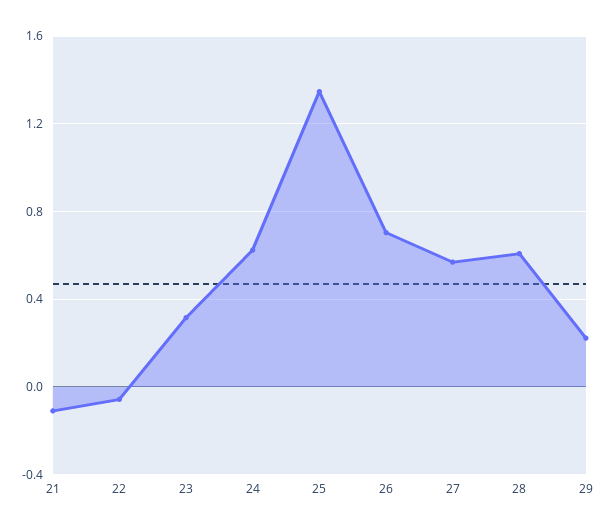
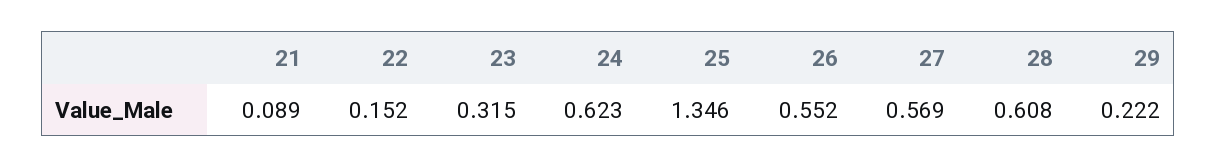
  {
-   "21": -0.1,
+   "21": 0.089,
-   "22": -0.05,
+   "22": 0.152,
    "23": 0.315,
    "24": 0.623,
    "25": 1.346,
-   "26": 0.7,
+   "26": 0.552,
    "27": 0.569,
    "28": 0.608,
    "29": 0.222
  }

